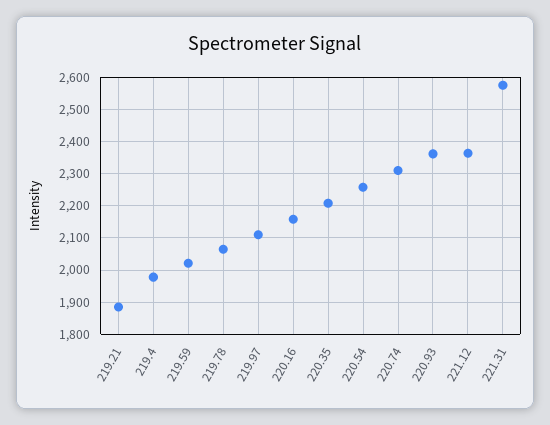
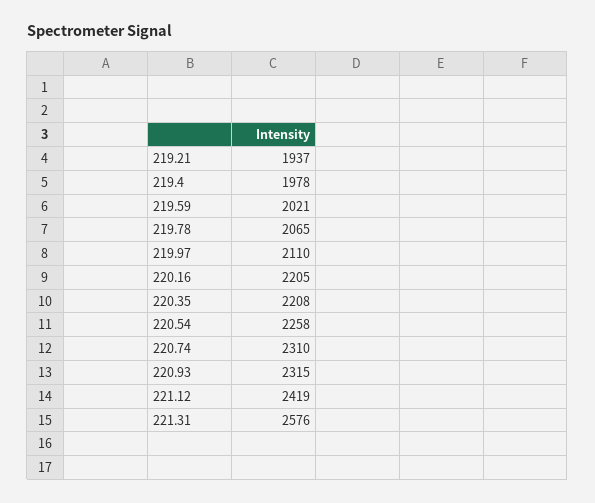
  {
-   "219.21": 1880,
+   "219.21": 1937,
    "219.4": 1978,
    "219.59": 2021,
    "219.78": 2065,
    "219.97": 2110,
-   "220.16": 2160,
+   "220.16": 2205,
    "220.35": 2208,
    "220.54": 2258,
    "220.74": 2310,
-   "220.93": 2360,
+   "220.93": 2315,
-   "221.12": 2360,
+   "221.12": 2419,
    "221.31": 2576
  }

